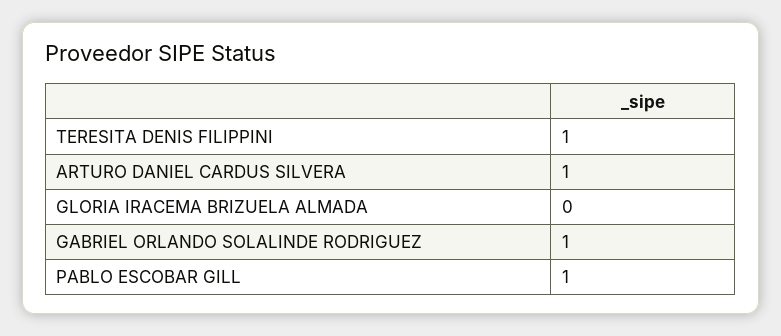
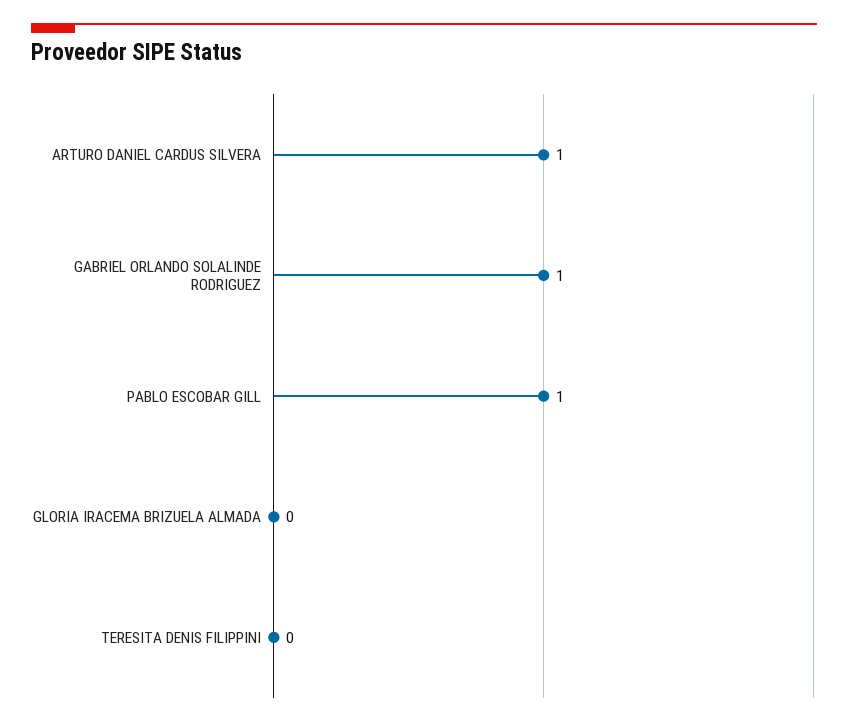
  {
-   "TERESITA DENIS FILIPPINI": 1,
+   "TERESITA DENIS FILIPPINI": 0,
    "ARTURO DANIEL CARDUS SILVERA": 1,
    "GLORIA IRACEMA BRIZUELA ALMADA": 0,
    "GABRIEL ORLANDO SOLALINDE RODRIGUEZ": 1,
    "PABLO ESCOBAR GILL": 1
  }

